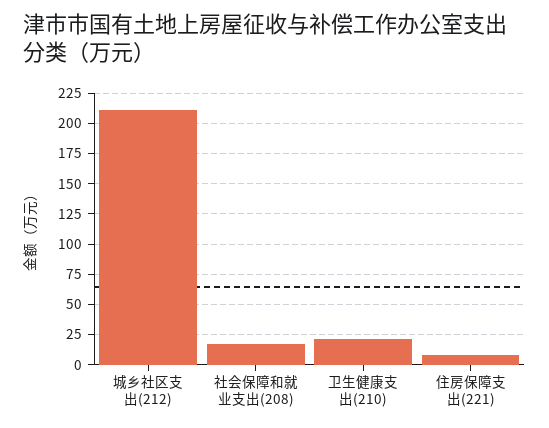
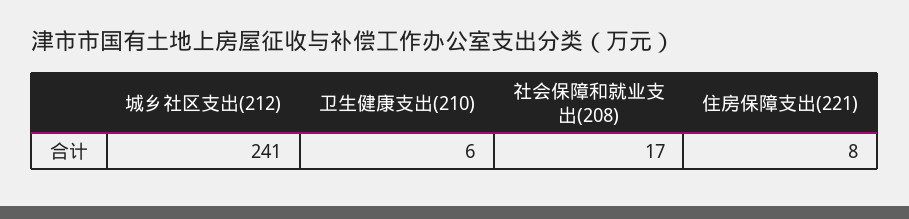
  {
-   "城乡社区支出(212)": 210,
+   "城乡社区支出(212)": 241,
    "社会保障和就业支出(208)": 17,
-   "卫生健康支出(210)": 20,
+   "卫生健康支出(210)": 6,
    "住房保障支出(221)": 8
  }

